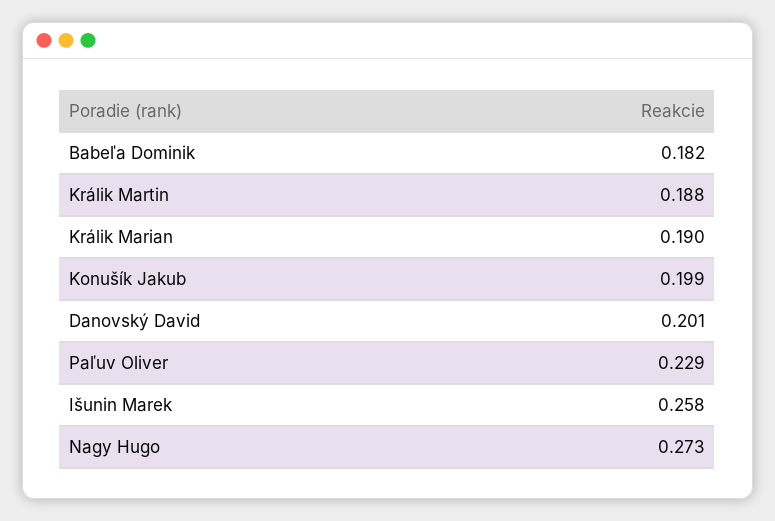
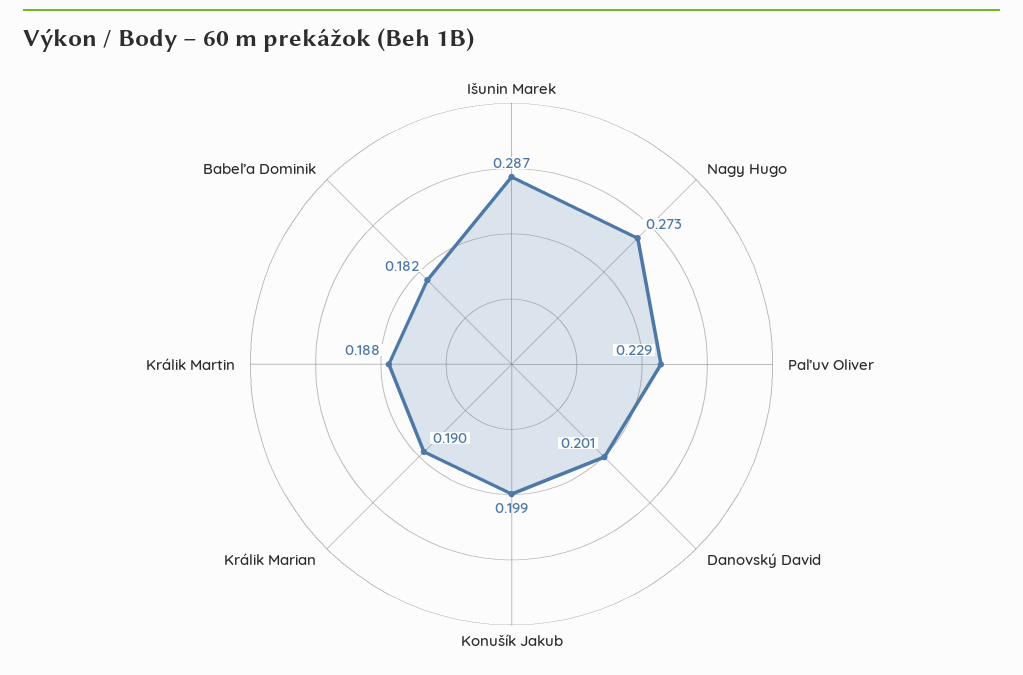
  {
    "Babeľa Dominik": 0.182,
    "Králik Martin": 0.188,
    "Králik Marian": 0.19,
    "Konušík Jakub": 0.199,
    "Danovský David": 0.201,
    "Paľuv Oliver": 0.229,
-   "Išunin Marek": 0.258,
+   "Išunin Marek": 0.287,
    "Nagy Hugo": 0.273
  }

